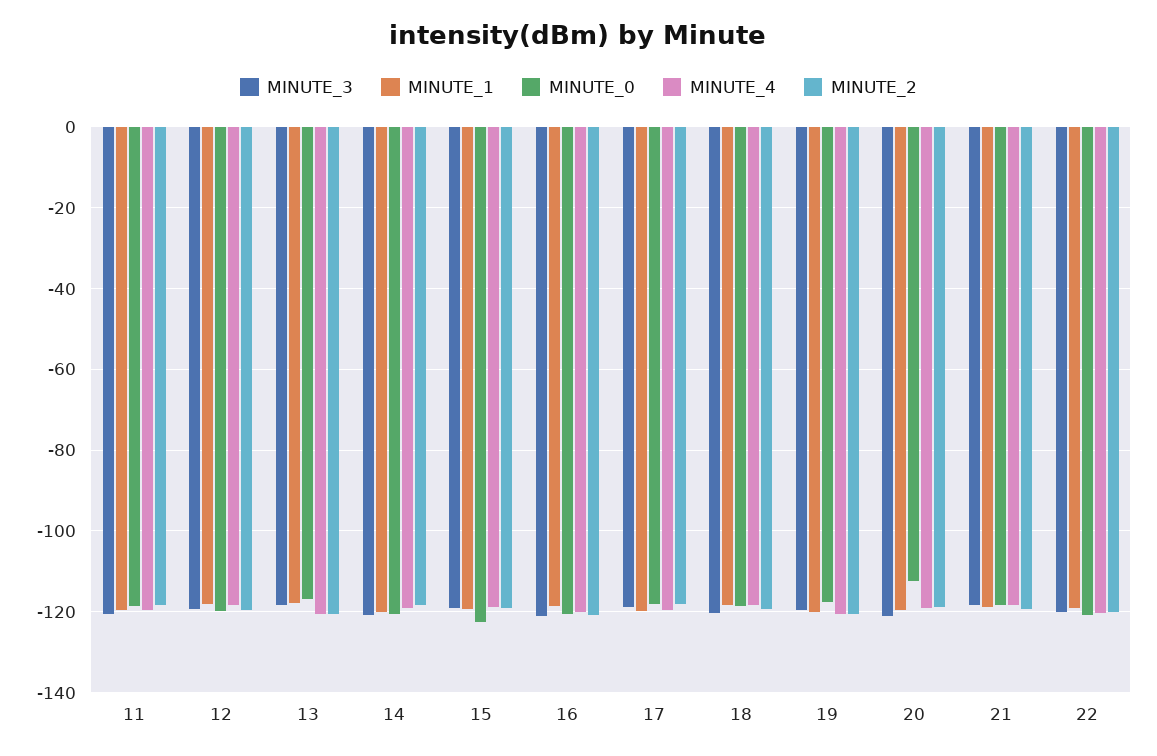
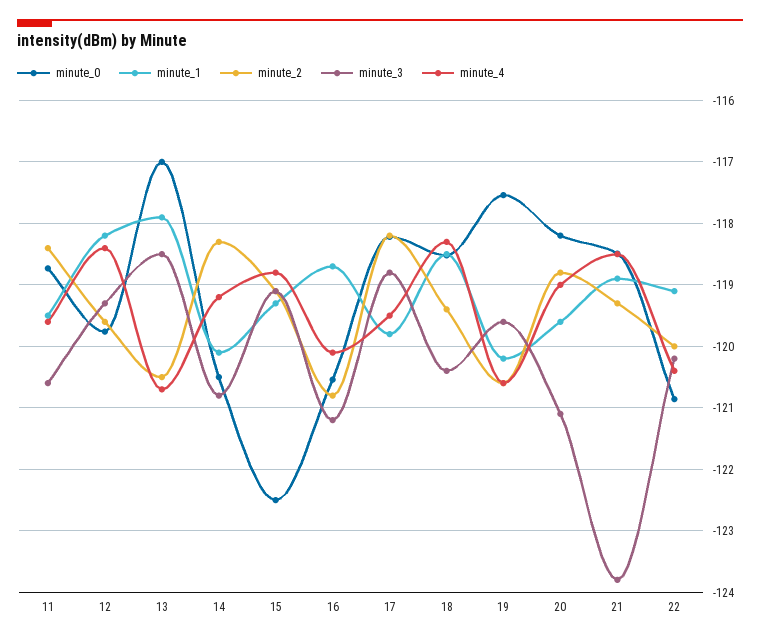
  {
    "MINUTE_3": {
      "11": -120.6,
      "12": -119.3,
      "13": -118.5,
      "14": -120.8,
      "15": -119.1,
      "16": -121.2,
      "17": -118.8,
      "18": -120.4,
      "19": -119.6,
      "20": -121.1,
-     "21": -118,
+     "21": -123.8,
      "22": -120.2
    },
    "MINUTE_1": {
      "11": -119.5,
      "12": -118.2,
      "13": -117.9,
      "14": -120.1,
      "15": -119.3,
      "16": -118.7,
      "17": -119.8,
      "18": -118.5,
      "19": -120.2,
      "20": -119.6,
      "21": -118.9,
      "22": -119.1
    },
    "MINUTE_0": {
      "11": -118.7,
      "12": -119.8,
      "13": -117,
      "14": -120.5,
      "15": -122.5,
      "16": -120.5,
      "17": -118.2,
      "18": -118.5,
      "19": -117.5,
-     "20": -112,
+     "20": -118.2,
      "21": -118.5,
      "22": -120.9
    },
    "MINUTE_4": {
      "11": -119.6,
      "12": -118.4,
      "13": -120.7,
      "14": -119.2,
      "15": -118.8,
      "16": -120.1,
      "17": -119.5,
      "18": -118.3,
      "19": -120.6,
      "20": -119,
      "21": -118.5,
      "22": -120.4
    },
    "MINUTE_2": {
      "11": -118.4,
      "12": -119.6,
      "13": -120.5,
      "14": -118.3,
      "15": -119.1,
      "16": -120.8,
      "17": -118.2,
      "18": -119.4,
      "19": -120.6,
      "20": -118.8,
      "21": -119.3,
      "22": -120
    }
  }

